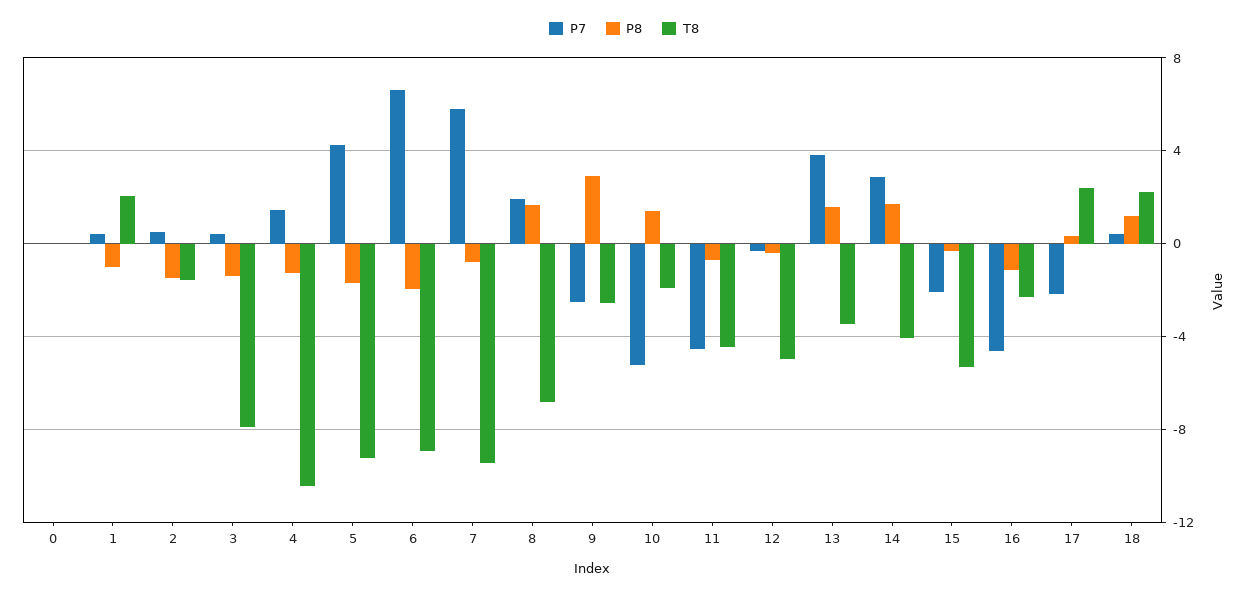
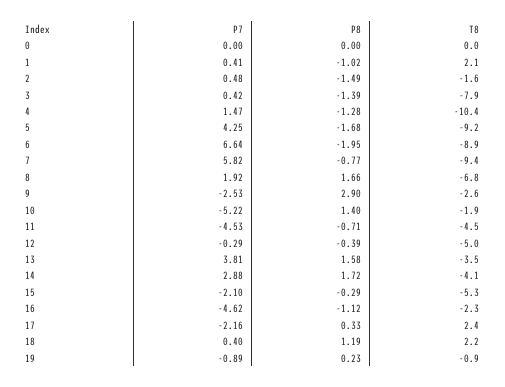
  {
    "P7": {
      "0": 0,
      "1": 0.41,
      "2": 0.48,
      "3": 0.42,
      "4": 1.47,
      "5": 4.25,
      "6": 6.64,
      "7": 5.82,
      "8": 1.92,
      "9": -2.53,
      "10": -5.22,
      "11": -4.53,
      "12": -0.29,
      "13": 3.81,
      "14": 2.88,
      "15": -2.1,
      "16": -4.62,
      "17": -2.16,
-     "18": 0.4
+     "18": 0.4,
+     "19": -0.89
    },
    "P8": {
      "0": 0,
      "1": -1.02,
      "2": -1.49,
      "3": -1.39,
      "4": -1.28,
      "5": -1.68,
      "6": -1.95,
      "7": -0.77,
      "8": 1.66,
      "9": 2.9,
      "10": 1.4,
      "11": -0.71,
      "12": -0.39,
      "13": 1.58,
      "14": 1.72,
      "15": -0.29,
      "16": -1.12,
      "17": 0.33,
-     "18": 1.19
+     "18": 1.19,
+     "19": 0.23
    },
    "T8": {
      "0": 0,
      "1": 2.1,
      "2": -1.6,
      "3": -7.9,
      "4": -10.4,
      "5": -9.2,
      "6": -8.9,
      "7": -9.4,
      "8": -6.8,
      "9": -2.6,
      "10": -1.9,
      "11": -4.5,
      "12": -5,
      "13": -3.5,
      "14": -4.1,
      "15": -5.3,
      "16": -2.3,
      "17": 2.4,
-     "18": 2.2
+     "18": 2.2,
+     "19": -0.9
    }
  }

